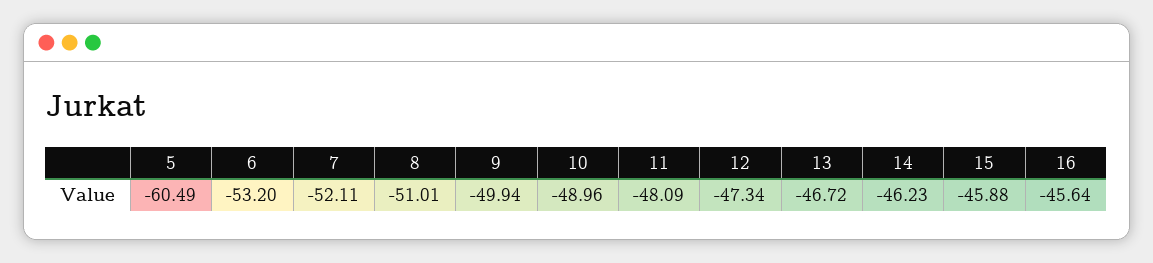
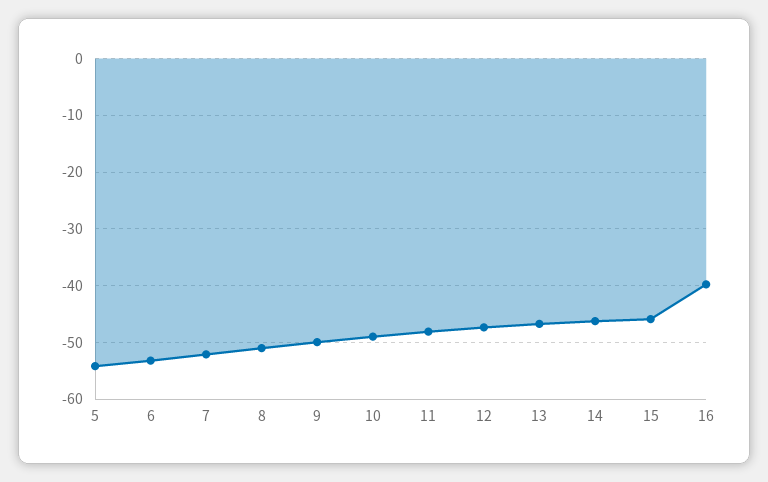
  {
-   "5": -60.49,
+   "5": -54,
    "6": -53.2,
    "7": -52.11,
    "8": -51.01,
    "9": -49.94,
    "10": -48.96,
    "11": -48.09,
    "12": -47.34,
    "13": -46.72,
    "14": -46.23,
    "15": -45.88,
-   "16": -45.64
+   "16": -40
  }

